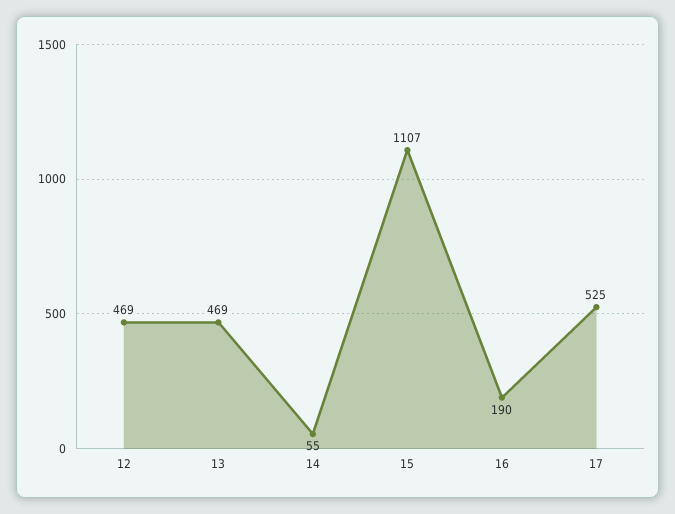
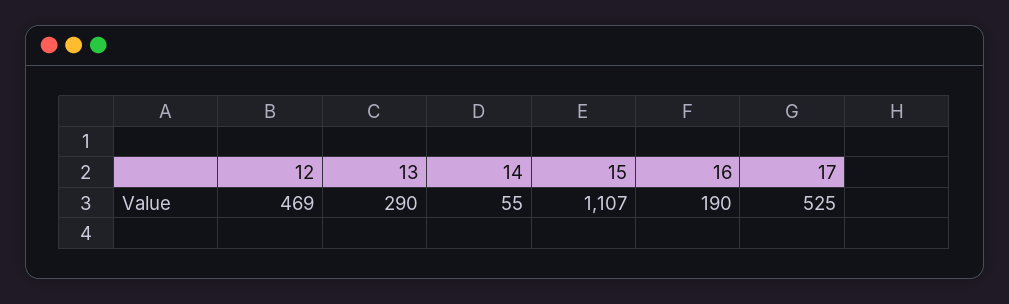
  {
    "12": 469,
-   "13": 469,
+   "13": 290,
    "14": 55,
    "15": 1107,
    "16": 190,
    "17": 525
  }

